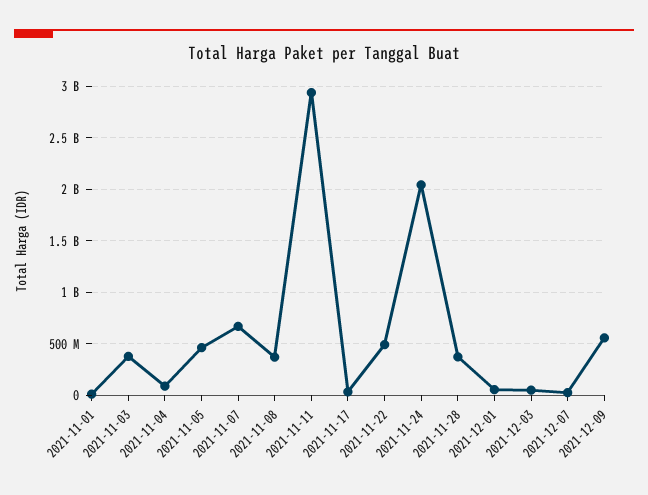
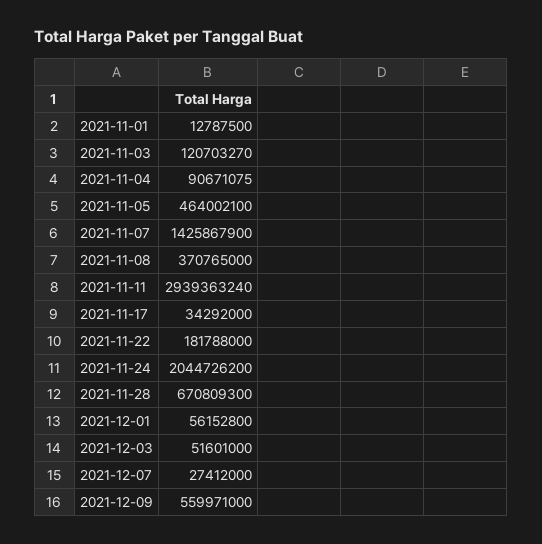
  {
    "2021-11-01": 12787500,
-   "2021-11-03": 400000000,
+   "2021-11-03": 120703270,
    "2021-11-04": 90671075,
    "2021-11-05": 464002100,
-   "2021-11-07": 700000000,
+   "2021-11-07": 1425867900,
    "2021-11-08": 370765000,
    "2021-11-11": 2939363240,
    "2021-11-17": 34292000,
-   "2021-11-22": 500000000,
+   "2021-11-22": 181788000,
    "2021-11-24": 2044726200,
-   "2021-11-28": 400000000,
+   "2021-11-28": 670809300,
    "2021-12-01": 56152800,
    "2021-12-03": 51601000,
    "2021-12-07": 27412000,
    "2021-12-09": 559971000
  }

